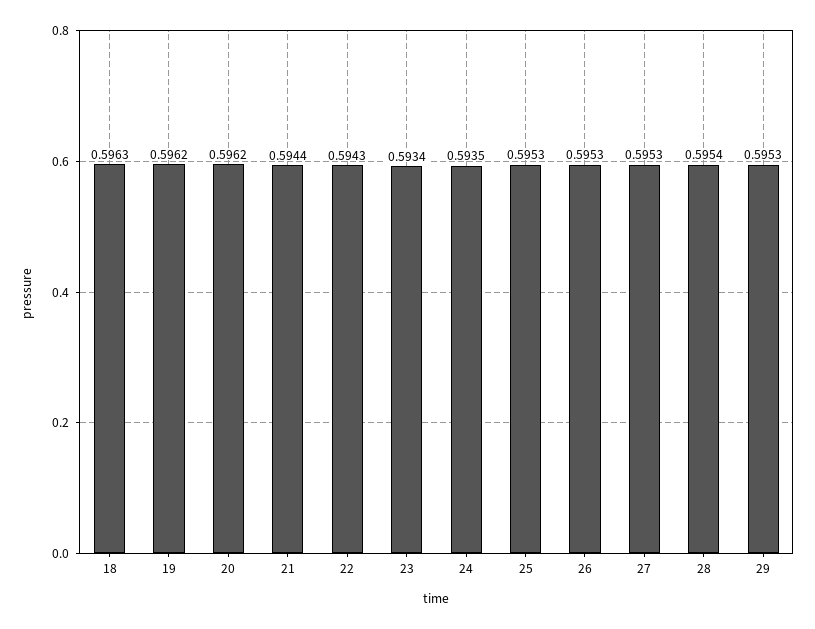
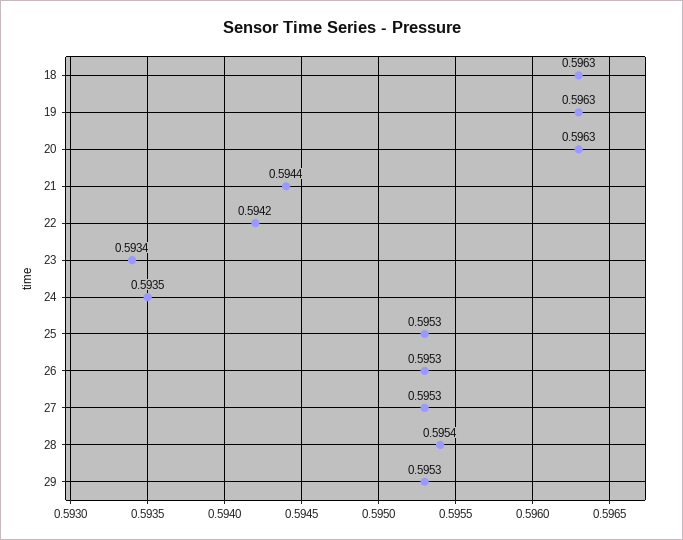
  {
    "18": 0.5963,
-   "19": 0.5962,
+   "19": 0.5963,
-   "20": 0.5962,
+   "20": 0.5963,
    "21": 0.5944,
-   "22": 0.5943,
+   "22": 0.5942,
    "23": 0.5934,
    "24": 0.5935,
    "25": 0.5953,
    "26": 0.5953,
    "27": 0.5953,
    "28": 0.5954,
    "29": 0.5953
  }

